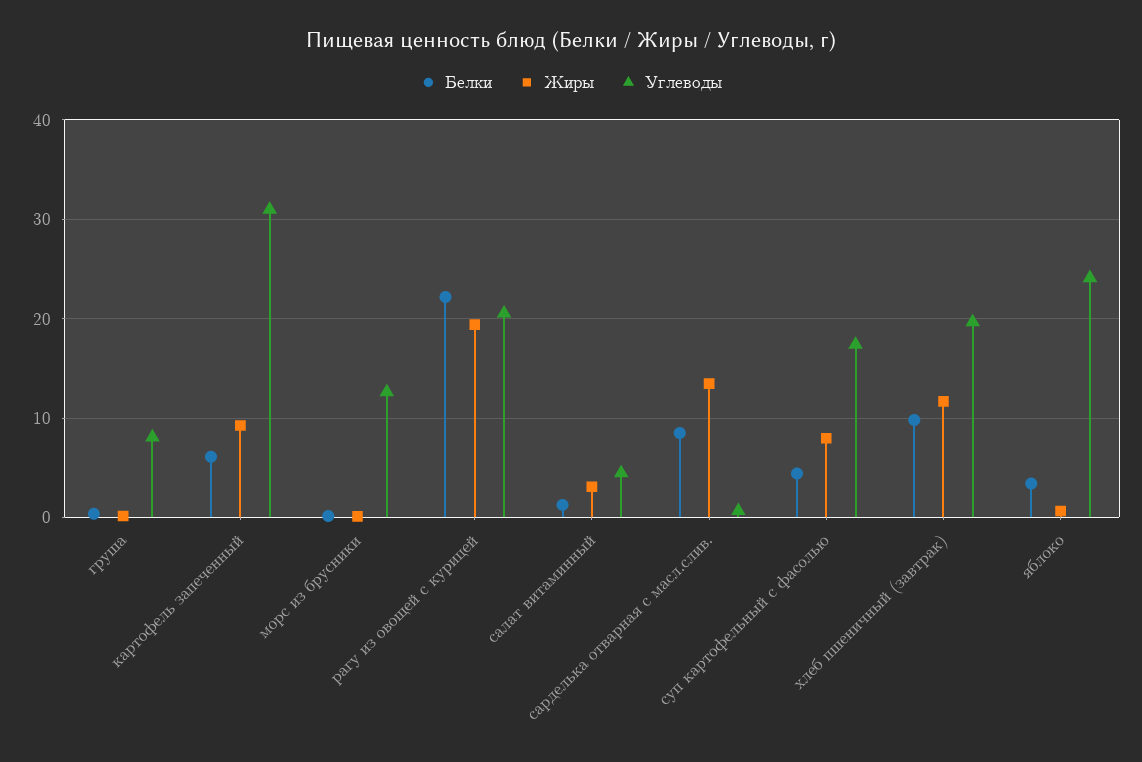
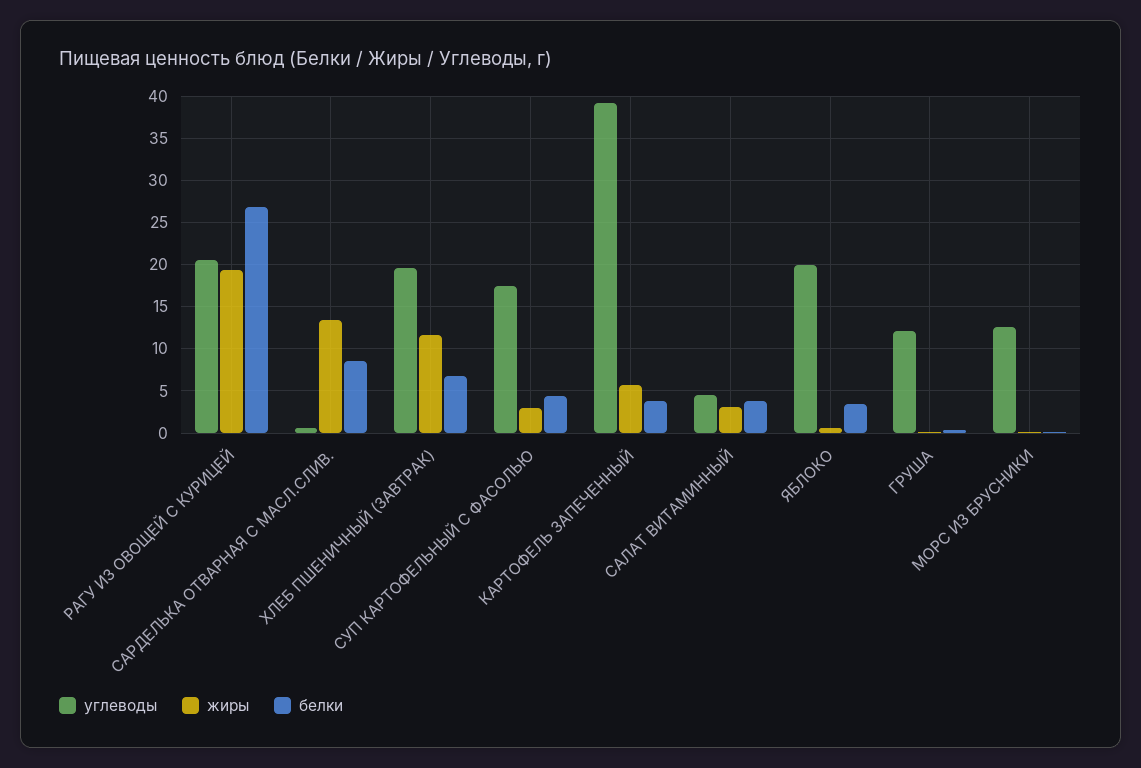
  {
    "Белки": {
      "груша": 0,
-     "картофель запеченный": 6,
+     "картофель запеченный": 4,
      "морс из брусники": 0,
-     "рагу из овощей с курицей": 22,
+     "рагу из овощей с курицей": 27,
-     "салат витаминный": 1,
+     "салат витаминный": 4,
      "сарделька отварная с масл.слив.": 9,
      "суп картофельный с фасолью": 4,
-     "хлеб пшеничный (завтрак)": 10,
+     "хлеб пшеничный (завтрак)": 7,
      "яблоко": 3
    },
    "Жиры": {
      "груша": 0,
-     "картофель запеченный": 9,
+     "картофель запеченный": 6,
      "морс из брусники": 0,
      "рагу из овощей с курицей": 19,
      "салат витаминный": 3,
      "сарделька отварная с масл.слив.": 13,
-     "суп картофельный с фасолью": 8,
+     "суп картофельный с фасолью": 3,
      "хлеб пшеничный (завтрак)": 12,
      "яблоко": 1
    },
    "Углеводы": {
-     "груша": 8,
+     "груша": 12,
-     "картофель запеченный": 31,
+     "картофель запеченный": 39,
      "морс из брусники": 13,
      "рагу из овощей с курицей": 21,
      "салат витаминный": 4,
      "сарделька отварная с масл.слив.": 1,
      "суп картофельный с фасолью": 17,
      "хлеб пшеничный (завтрак)": 20,
-     "яблоко": 24
+     "яблоко": 20
    }
  }

